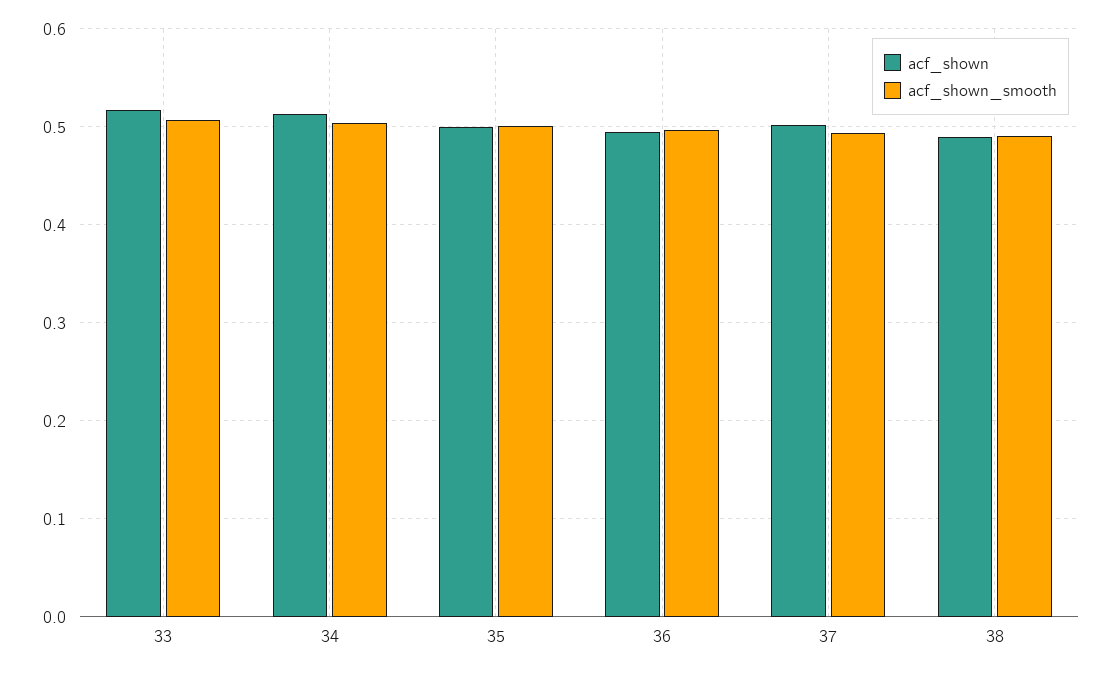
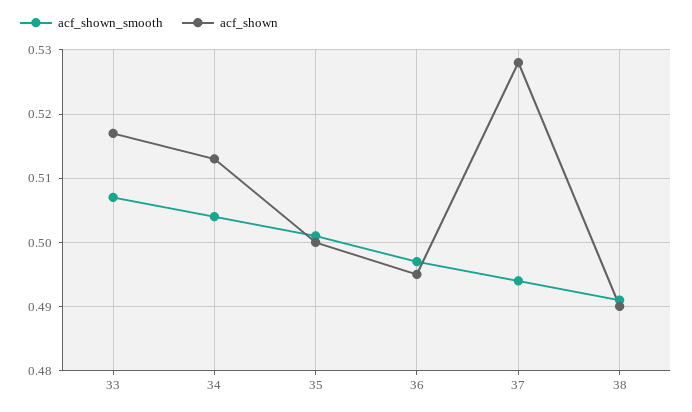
  {
    "acf_shown": {
      "33": 0.517,
      "34": 0.513,
      "35": 0.5,
      "36": 0.495,
-     "37": 0.5,
+     "37": 0.528,
      "38": 0.49
    },
    "acf_shown_smooth": {
      "33": 0.507,
      "34": 0.504,
      "35": 0.501,
      "36": 0.497,
      "37": 0.494,
      "38": 0.491
    }
  }

